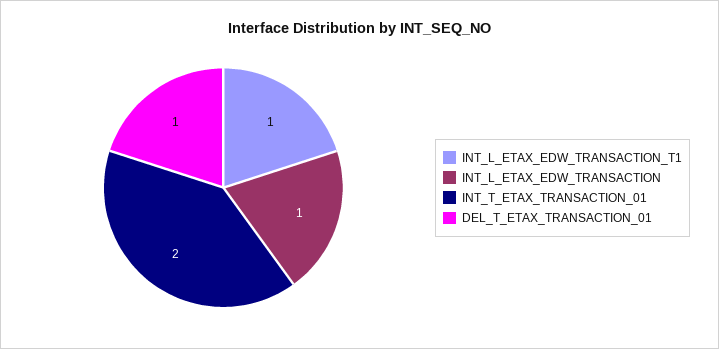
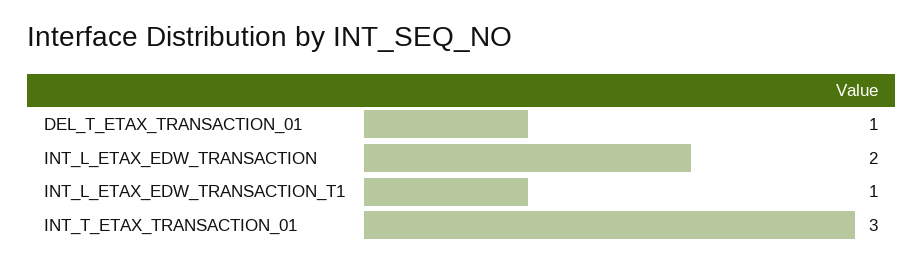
  {
    "INT_L_ETAX_EDW_TRANSACTION_T1": 1,
-   "INT_L_ETAX_EDW_TRANSACTION": 1,
+   "INT_L_ETAX_EDW_TRANSACTION": 2,
-   "INT_T_ETAX_TRANSACTION_01": 2,
+   "INT_T_ETAX_TRANSACTION_01": 3,
    "DEL_T_ETAX_TRANSACTION_01": 1
  }

